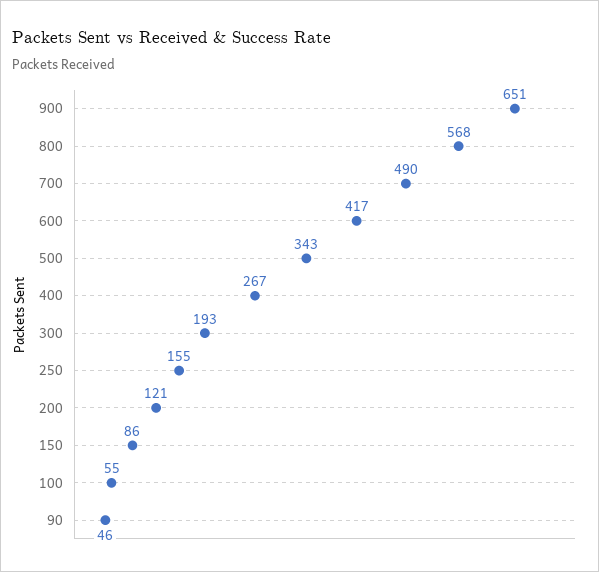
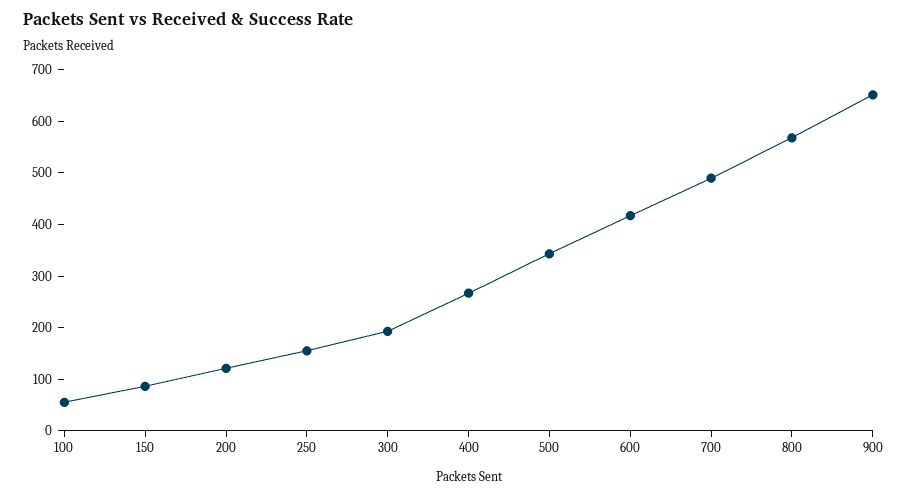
  {
    "900": 651,
    "800": 568,
    "700": 490,
    "600": 417,
    "500": 343,
    "400": 267,
    "300": 193,
    "250": 155,
    "200": 121,
    "150": 86,
-   "100": 55,
+   "100": 55
-   "90": 46
  }

